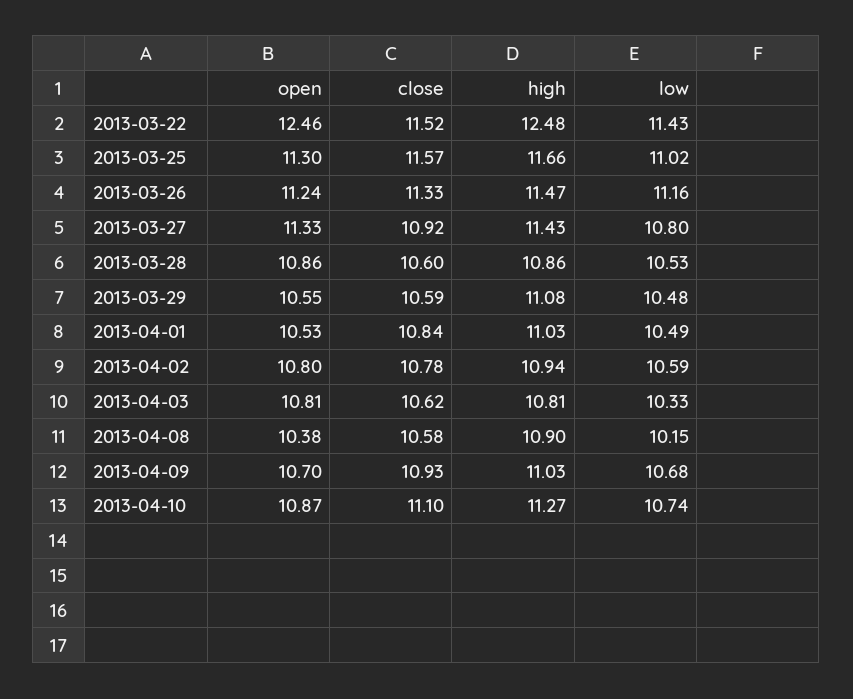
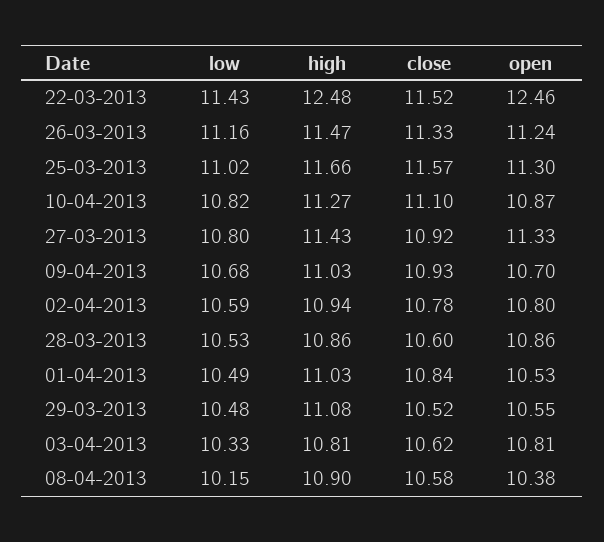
  {
    "open": {
      "2013-03-22": 12.46,
      "2013-03-25": 11.3,
      "2013-03-26": 11.24,
      "2013-03-27": 11.33,
      "2013-03-28": 10.86,
      "2013-03-29": 10.55,
      "2013-04-01": 10.53,
      "2013-04-02": 10.8,
      "2013-04-03": 10.81,
      "2013-04-08": 10.38,
      "2013-04-09": 10.7,
      "2013-04-10": 10.87
    },
    "close": {
      "2013-03-22": 11.52,
      "2013-03-25": 11.57,
      "2013-03-26": 11.33,
      "2013-03-27": 10.92,
      "2013-03-28": 10.6,
-     "2013-03-29": 10.59,
+     "2013-03-29": 10.52,
      "2013-04-01": 10.84,
      "2013-04-02": 10.78,
      "2013-04-03": 10.62,
      "2013-04-08": 10.58,
      "2013-04-09": 10.93,
      "2013-04-10": 11.1
    },
    "high": {
      "2013-03-22": 12.48,
      "2013-03-25": 11.66,
      "2013-03-26": 11.47,
      "2013-03-27": 11.43,
      "2013-03-28": 10.86,
      "2013-03-29": 11.08,
      "2013-04-01": 11.03,
      "2013-04-02": 10.94,
      "2013-04-03": 10.81,
      "2013-04-08": 10.9,
      "2013-04-09": 11.03,
      "2013-04-10": 11.27
    },
    "low": {
      "2013-03-22": 11.43,
      "2013-03-25": 11.02,
      "2013-03-26": 11.16,
      "2013-03-27": 10.8,
      "2013-03-28": 10.53,
      "2013-03-29": 10.48,
      "2013-04-01": 10.49,
      "2013-04-02": 10.59,
      "2013-04-03": 10.33,
      "2013-04-08": 10.15,
      "2013-04-09": 10.68,
-     "2013-04-10": 10.74
+     "2013-04-10": 10.82
    }
  }

